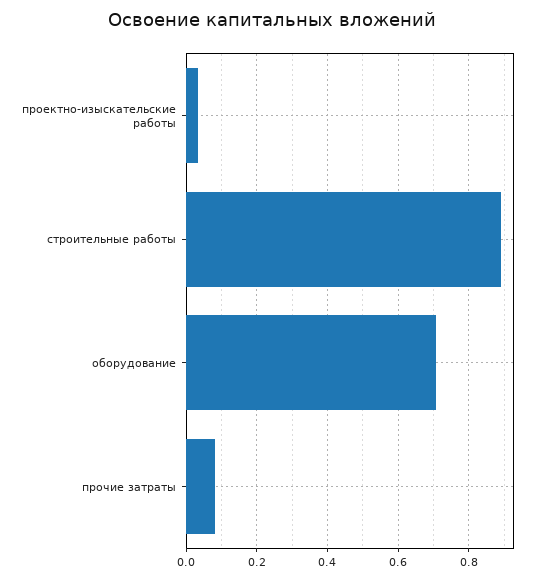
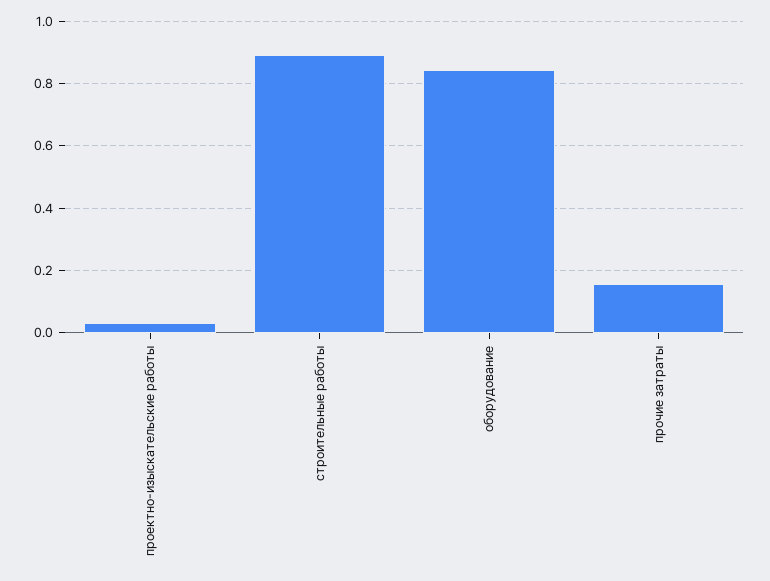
  {
    "проектно-изыскательские работы": 0.04,
    "строительные работы": 0.9,
-   "оборудование": 0.7,
+   "оборудование": 0.84,
-   "прочие затраты": 0.08
+   "прочие затраты": 0.16
  }

